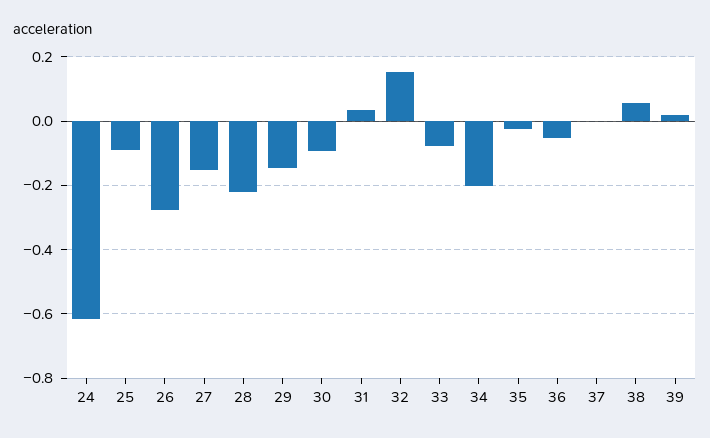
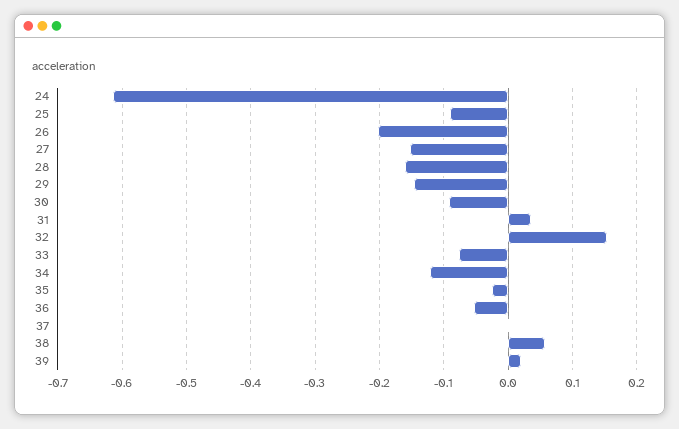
  {
    "24": -0.62,
    "25": -0.09,
-   "26": -0.28,
+   "26": -0.2,
    "27": -0.15,
-   "28": -0.22,
+   "28": -0.16,
    "29": -0.15,
    "30": -0.09,
    "31": 0.04,
    "32": 0.15,
    "33": -0.08,
-   "34": -0.2,
+   "34": -0.12,
    "35": -0.03,
    "36": -0.05,
    "37": 0,
    "38": 0.06,
    "39": 0.02
  }

